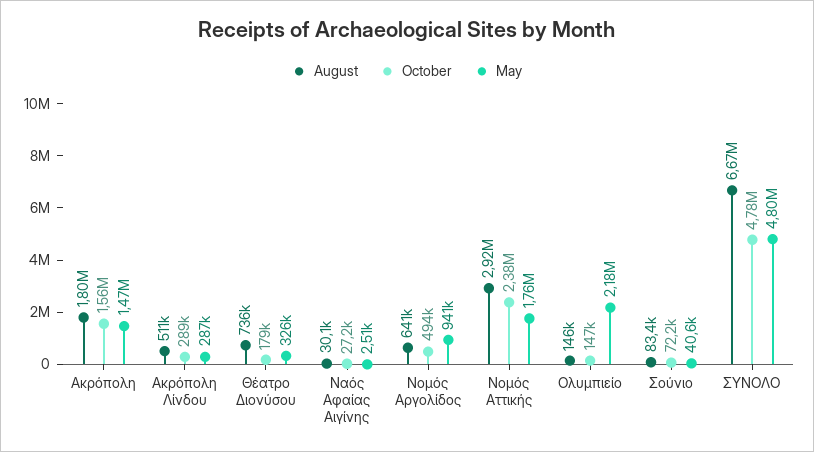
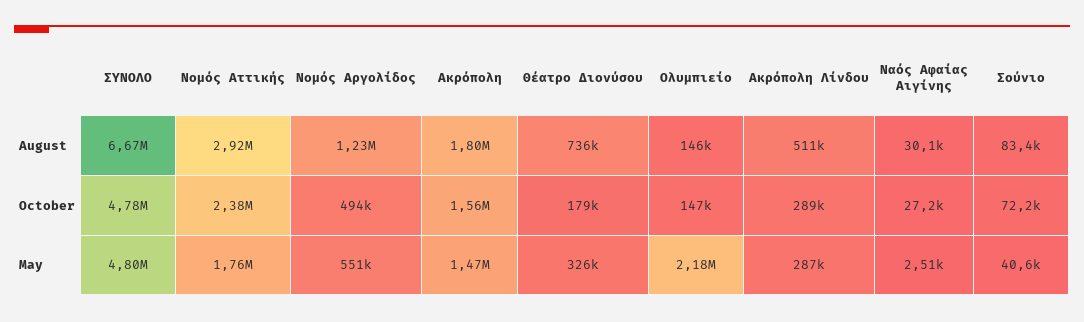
  {
    "August": {
      "Ακρόπολη": 1800000,
      "Ακρόπολη Λίνδου": 511000,
      "Θέατρο Διονύσου": 736000,
      "Ναός Αφαίας Αιγίνης": 30100,
-     "Νομός Αργολίδος": 641000,
+     "Νομός Αργολίδος": 1230000,
      "Νομός Αττικής": 2920000,
      "Ολυμπιείο": 146000,
      "Σούνιο": 83400,
      "ΣΥΝΟΛΟ": 6670000
    },
    "October": {
      "Ακρόπολη": 1560000,
      "Ακρόπολη Λίνδου": 289000,
      "Θέατρο Διονύσου": 179000,
      "Ναός Αφαίας Αιγίνης": 27200,
      "Νομός Αργολίδος": 494000,
      "Νομός Αττικής": 2380000,
      "Ολυμπιείο": 147000,
      "Σούνιο": 72200,
      "ΣΥΝΟΛΟ": 4780000
    },
    "May": {
      "Ακρόπολη": 1470000,
      "Ακρόπολη Λίνδου": 287000,
      "Θέατρο Διονύσου": 326000,
      "Ναός Αφαίας Αιγίνης": 2510,
-     "Νομός Αργολίδος": 941000,
+     "Νομός Αργολίδος": 551000,
      "Νομός Αττικής": 1760000,
      "Ολυμπιείο": 2180000,
      "Σούνιο": 40600,
      "ΣΥΝΟΛΟ": 4800000
    }
  }

